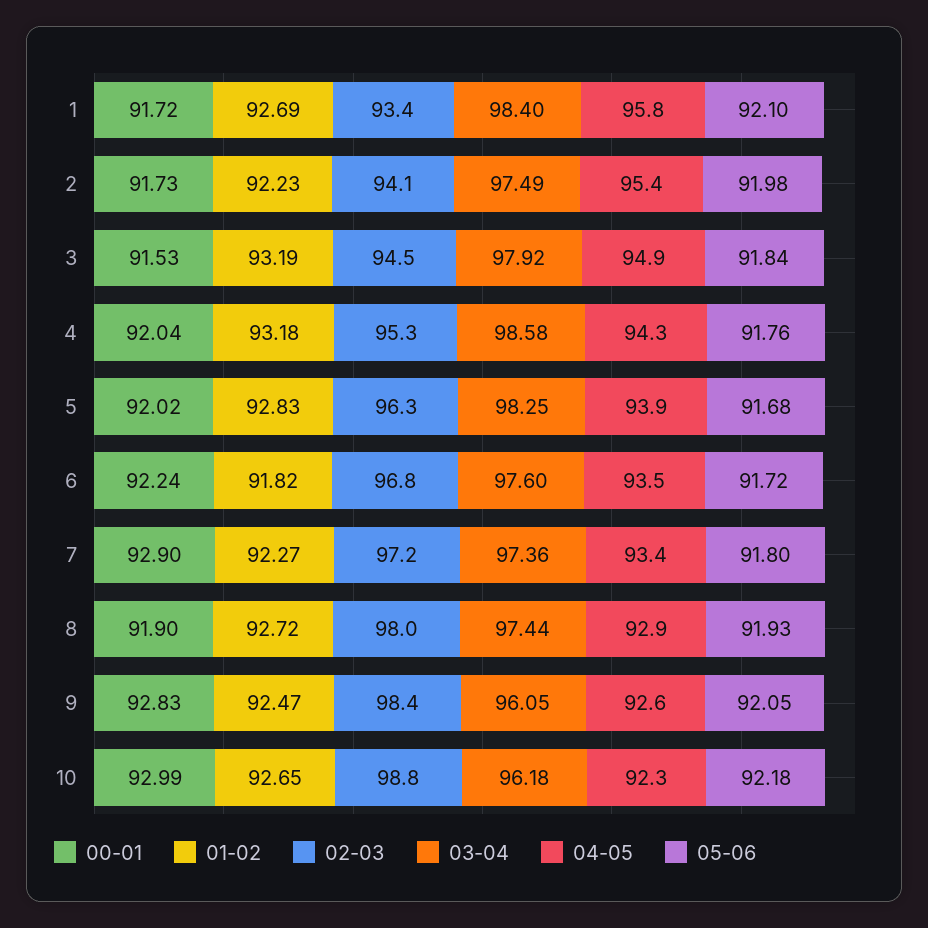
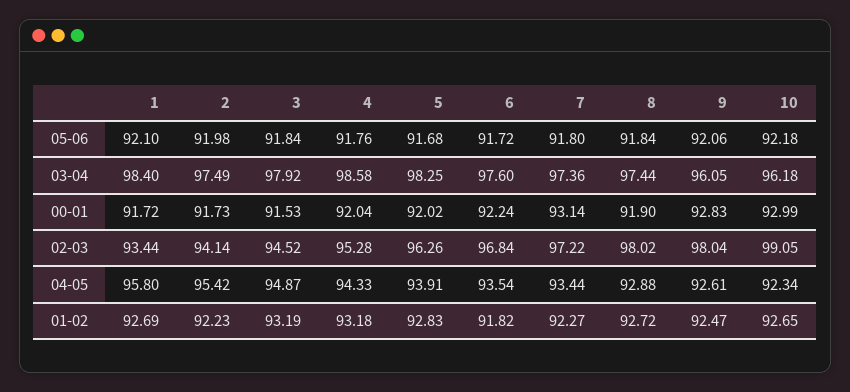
  {
    "00-01": {
      "1": 91.72,
      "2": 91.73,
      "3": 91.53,
      "4": 92.04,
      "5": 92.02,
      "6": 92.24,
-     "7": 92.9,
+     "7": 93.14,
      "8": 91.9,
      "9": 92.83,
      "10": 92.99
    },
    "01-02": {
      "1": 92.69,
      "2": 92.23,
      "3": 93.19,
      "4": 93.18,
      "5": 92.83,
      "6": 91.82,
      "7": 92.27,
      "8": 92.72,
      "9": 92.47,
      "10": 92.65
    },
    "02-03": {
      "1": 93.44,
      "2": 94.14,
      "3": 94.52,
      "4": 95.28,
      "5": 96.26,
      "6": 96.84,
      "7": 97.22,
      "8": 98.02,
-     "9": 98.4,
+     "9": 98.04,
-     "10": 98.8
+     "10": 99.05
    },
    "03-04": {
      "1": 98.4,
      "2": 97.49,
      "3": 97.92,
      "4": 98.58,
      "5": 98.25,
      "6": 97.6,
      "7": 97.36,
      "8": 97.44,
      "9": 96.05,
      "10": 96.18
    },
    "04-05": {
      "1": 95.8,
      "2": 95.42,
      "3": 94.87,
      "4": 94.33,
      "5": 93.91,
      "6": 93.54,
      "7": 93.44,
      "8": 92.88,
      "9": 92.61,
      "10": 92.34
    },
    "05-06": {
      "1": 92.1,
      "2": 91.98,
      "3": 91.84,
      "4": 91.76,
      "5": 91.68,
      "6": 91.72,
      "7": 91.8,
-     "8": 91.93,
+     "8": 91.84,
-     "9": 92.05,
+     "9": 92.06,
      "10": 92.18
    }
  }

